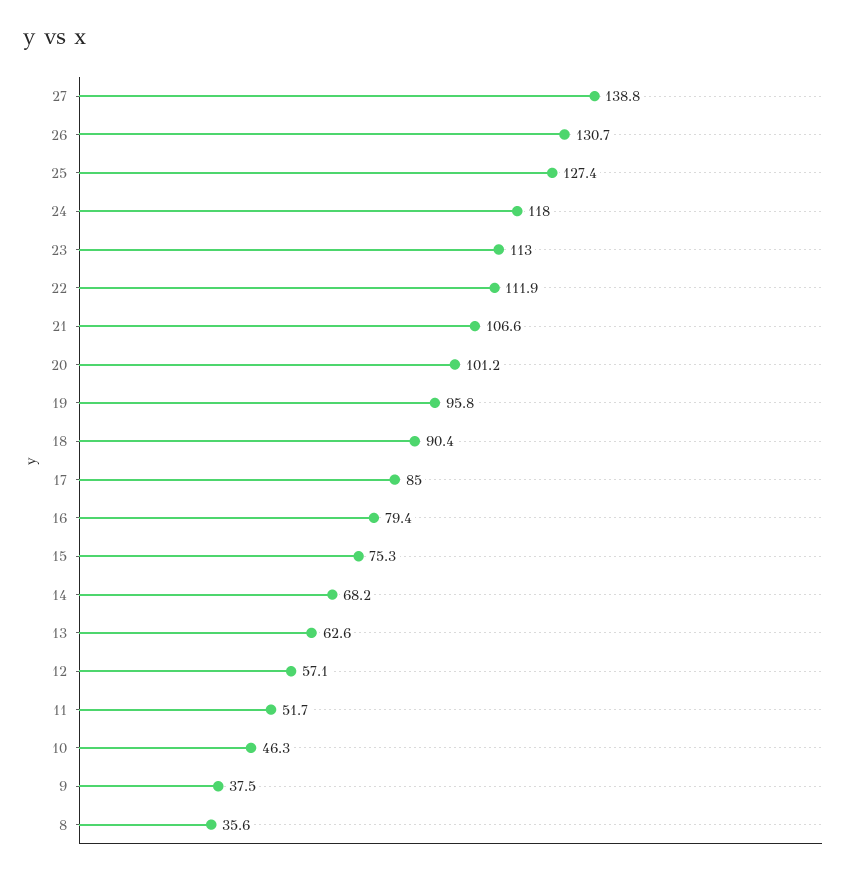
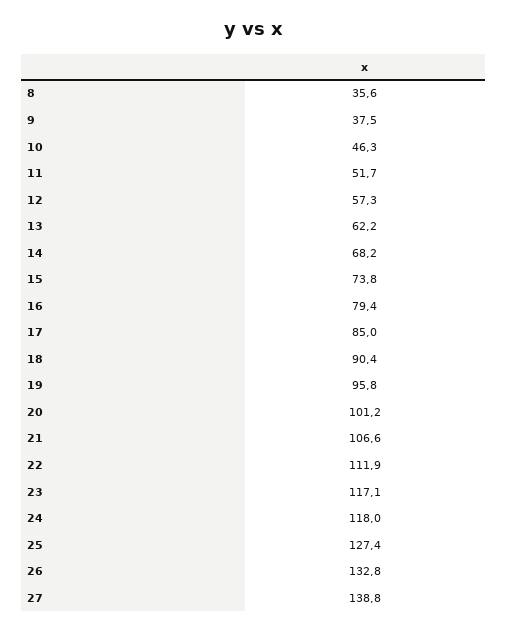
  {
    "27": 138.8,
-   "26": 130.7,
+   "26": 132.8,
    "25": 127.4,
    "24": 118,
-   "23": 113,
+   "23": 117.1,
    "22": 111.9,
    "21": 106.6,
    "20": 101.2,
    "19": 95.8,
    "18": 90.4,
    "17": 85,
    "16": 79.4,
-   "15": 75.3,
+   "15": 73.8,
    "14": 68.2,
-   "13": 62.6,
+   "13": 62.2,
-   "12": 57.1,
+   "12": 57.3,
    "11": 51.7,
    "10": 46.3,
    "9": 37.5,
    "8": 35.6
  }

